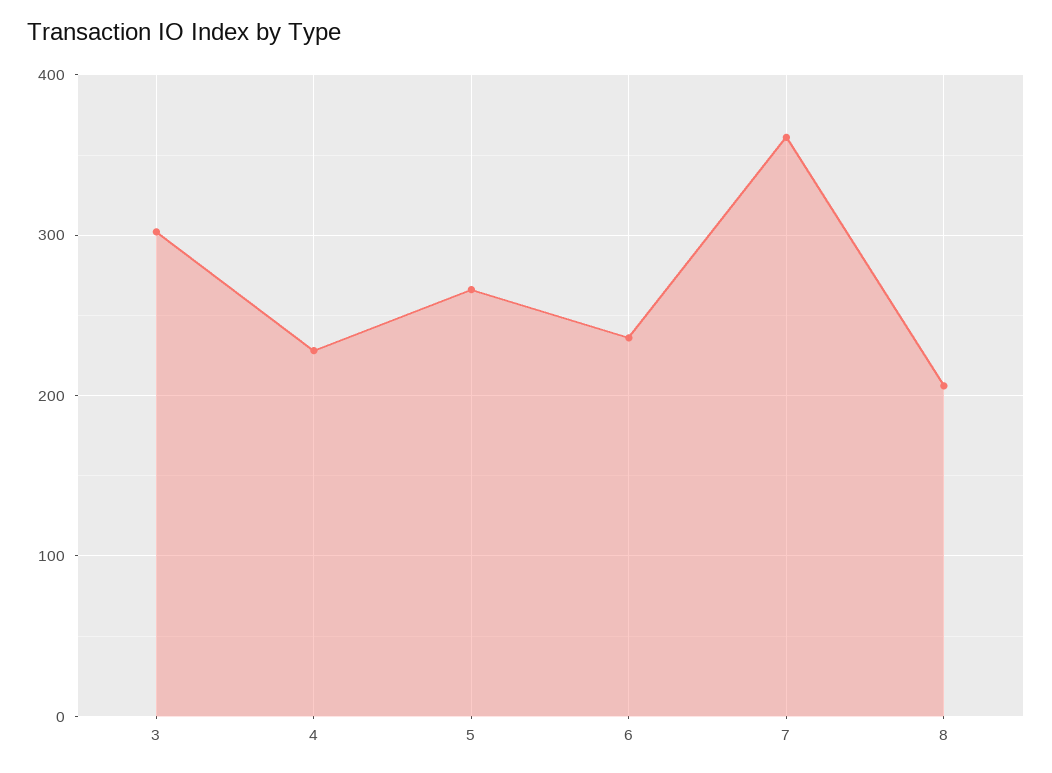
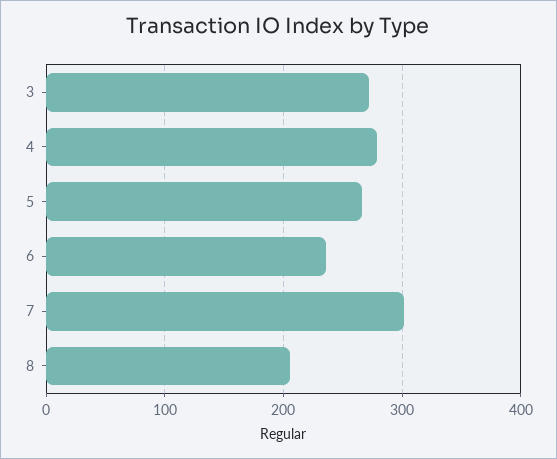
  {
-   "3": 300,
+   "3": 270,
-   "4": 230,
+   "4": 280,
    "5": 270,
    "6": 240,
-   "7": 360,
+   "7": 300,
    "8": 210
  }

